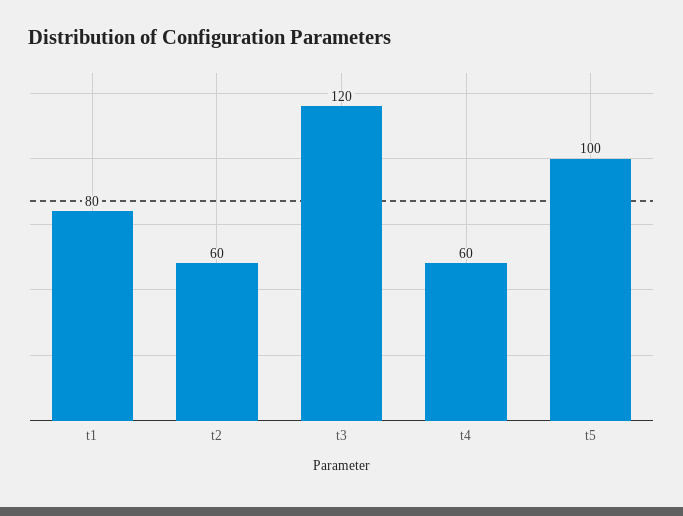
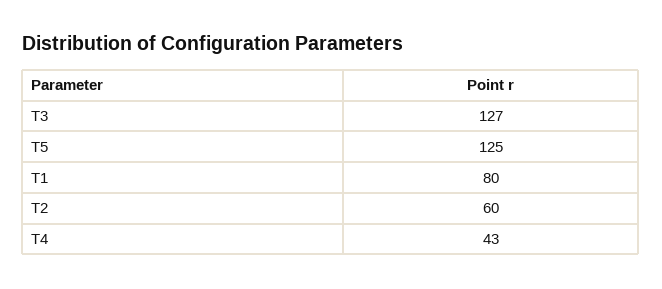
  {
    "t1": 80,
    "t2": 60,
-   "t3": 120,
+   "t3": 127,
-   "t4": 60,
+   "t4": 43,
-   "t5": 100
+   "t5": 125
  }

